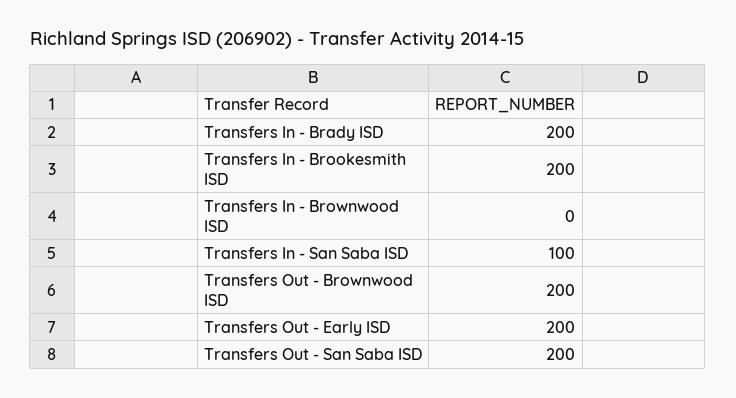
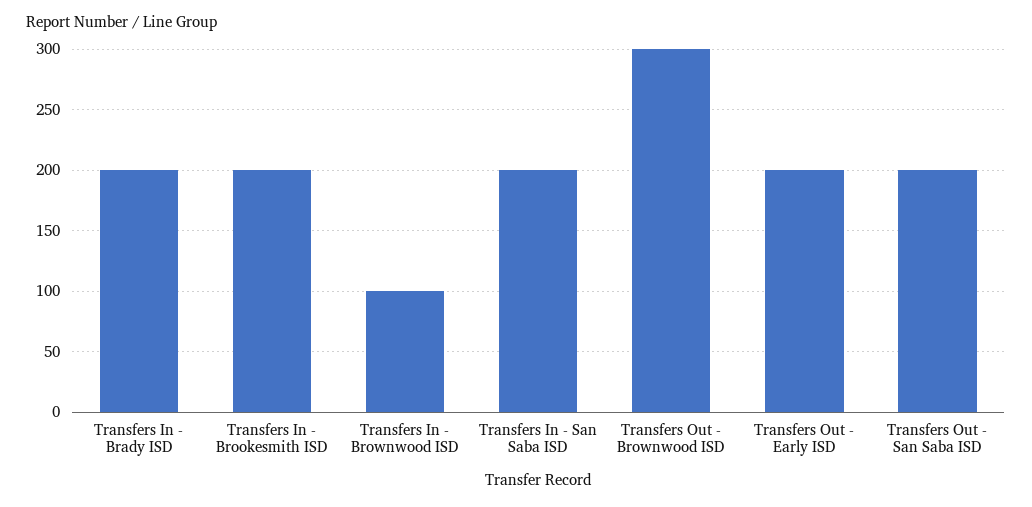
  {
    "Transfers In - Brady ISD": 200,
    "Transfers In - Brookesmith ISD": 200,
-   "Transfers In - Brownwood ISD": 0,
+   "Transfers In - Brownwood ISD": 100,
-   "Transfers In - San Saba ISD": 100,
+   "Transfers In - San Saba ISD": 200,
-   "Transfers Out - Brownwood ISD": 200,
+   "Transfers Out - Brownwood ISD": 300,
    "Transfers Out - Early ISD": 200,
    "Transfers Out - San Saba ISD": 200
  }

